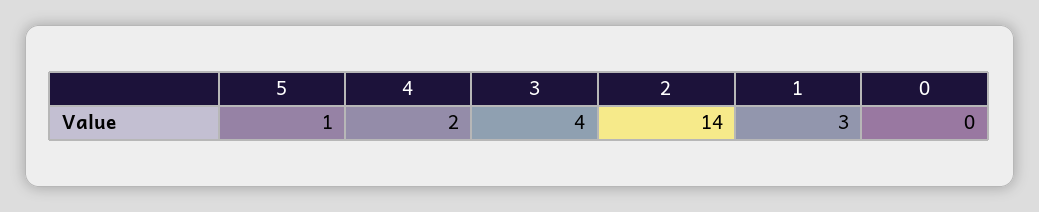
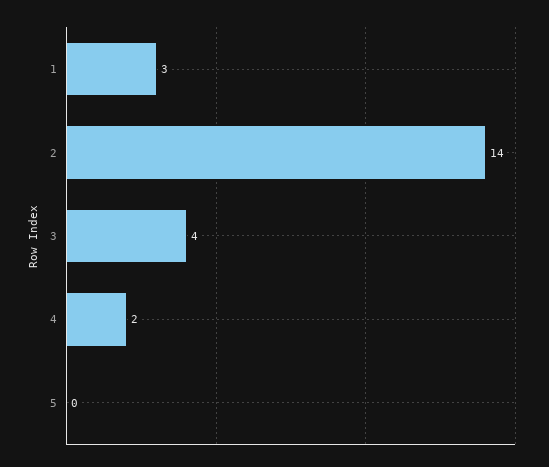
  {
-   "5": 1,
+   "5": 0,
    "4": 2,
    "3": 4,
    "2": 14,
-   "1": 3,
+   "1": 3
-   "0": 0
  }

